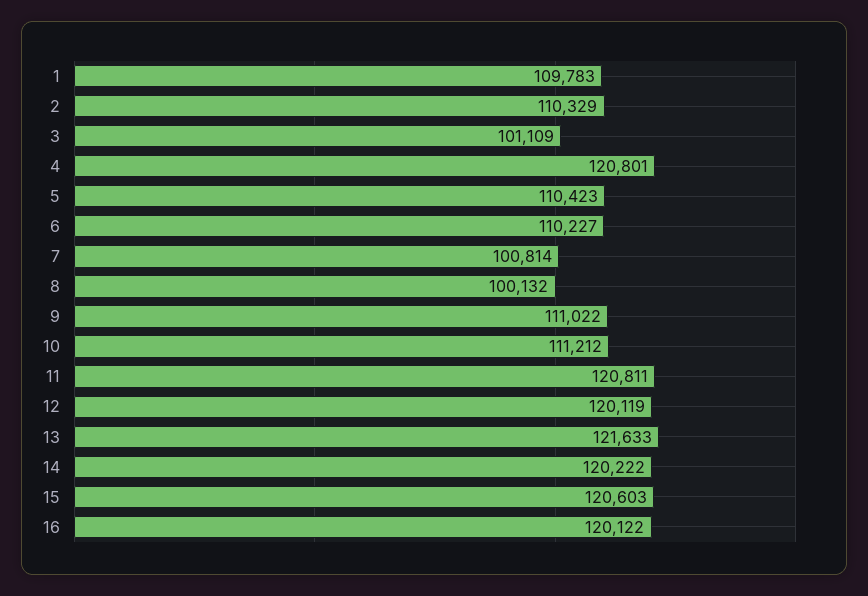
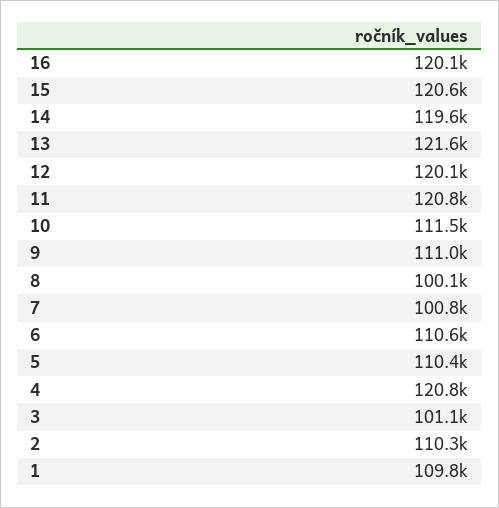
  {
    "1": 109783,
    "2": 110329,
    "3": 101109,
    "4": 120801,
    "5": 110423,
-   "6": 110227,
+   "6": 110600,
    "7": 100814,
    "8": 100132,
    "9": 111022,
-   "10": 111212,
+   "10": 111500,
    "11": 120811,
    "12": 120119,
    "13": 121633,
-   "14": 120222,
+   "14": 119600,
    "15": 120603,
    "16": 120122
  }

